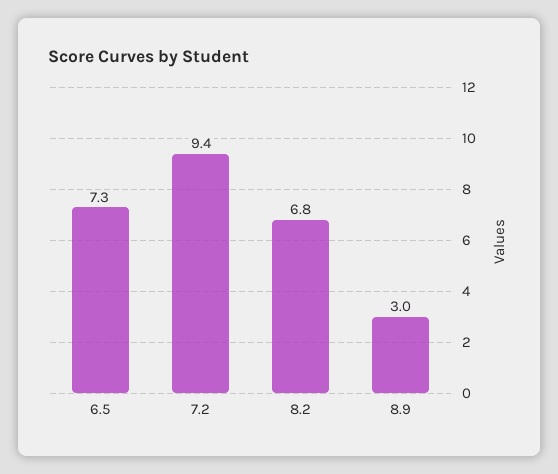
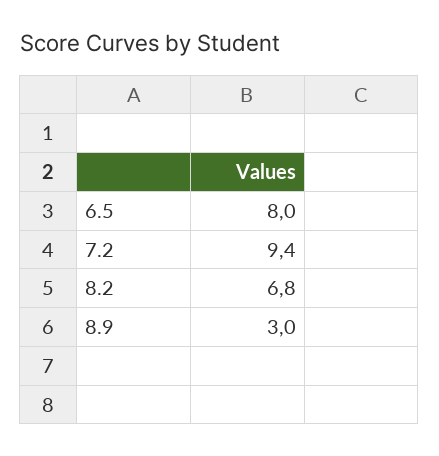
  {
-   "6.5": 7.3,
+   "6.5": 8,
    "7.2": 9.4,
    "8.2": 6.8,
    "8.9": 3
  }

